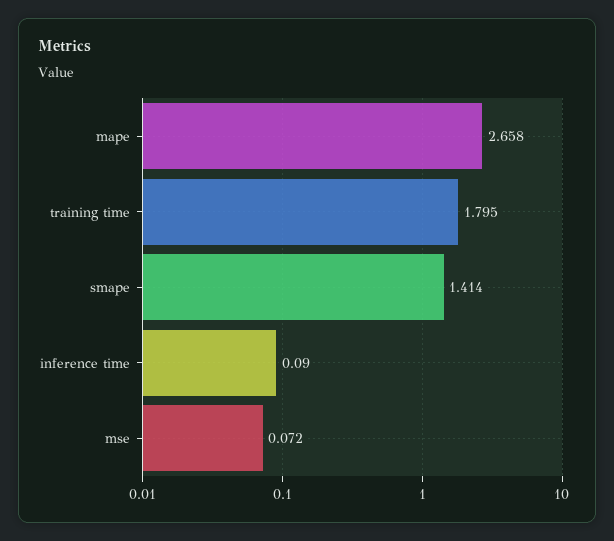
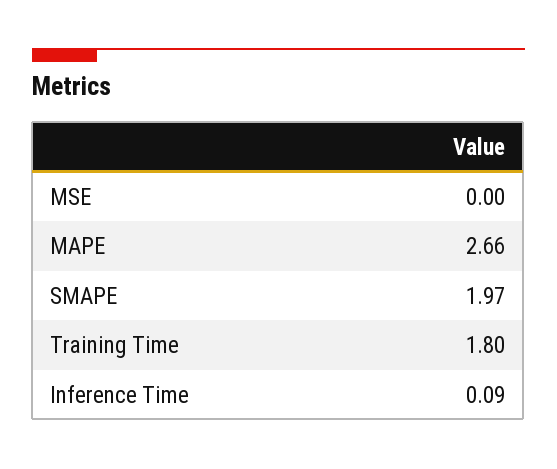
  {
    "mape": 2.658,
    "training time": 1.795,
-   "smape": 1.414,
+   "smape": 1.97,
    "inference time": 0.09,
-   "mse": 0.072
+   "mse": 0
  }

